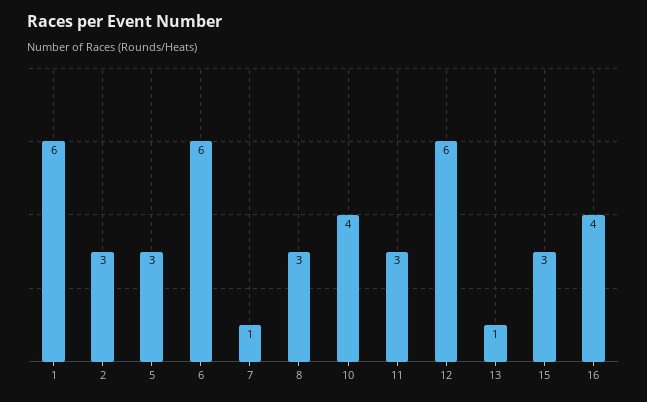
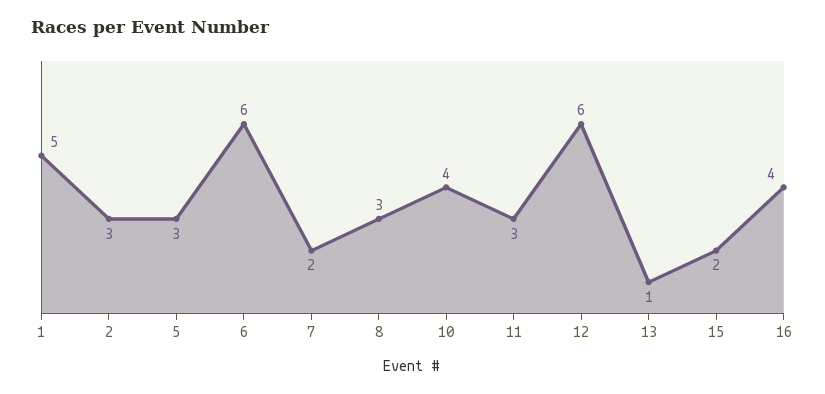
  {
-   "1": 6,
+   "1": 5,
    "2": 3,
    "5": 3,
    "6": 6,
-   "7": 1,
+   "7": 2,
    "8": 3,
    "10": 4,
    "11": 3,
    "12": 6,
    "13": 1,
-   "15": 3,
+   "15": 2,
    "16": 4
  }

